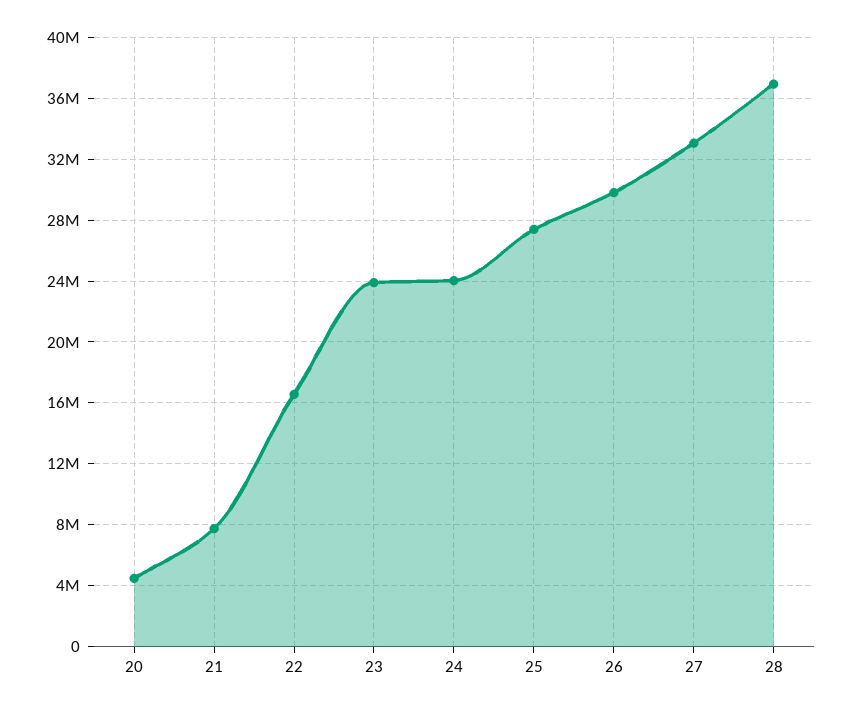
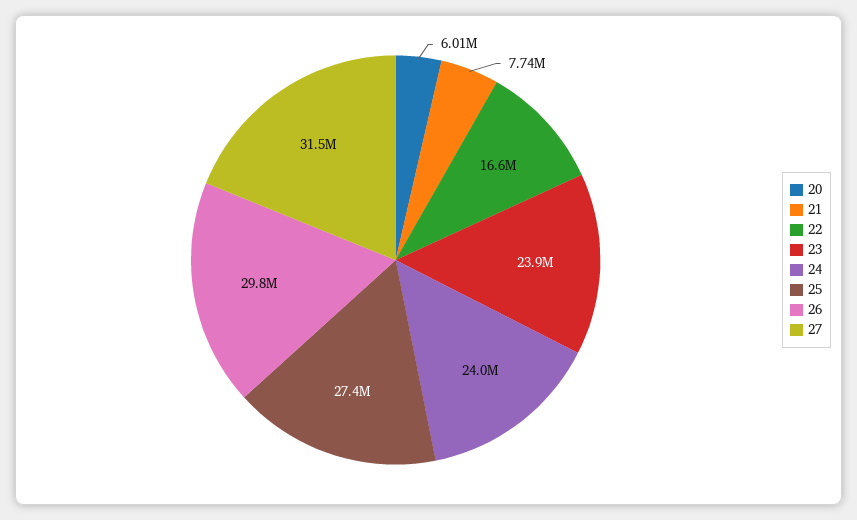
  {
-   "20": 4500000,
+   "20": 6010000,
    "21": 7740000,
    "22": 16600000,
    "23": 23900000,
    "24": 24000000,
    "25": 27400000,
    "26": 29800000,
-   "27": 33000000,
+   "27": 31500000
-   "28": 37000000
  }

